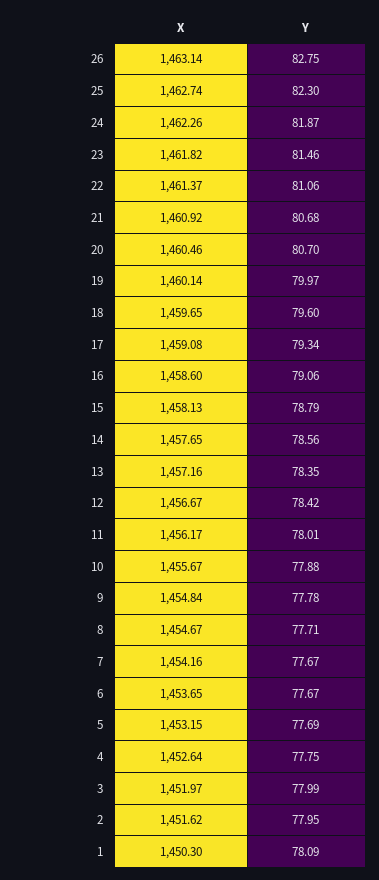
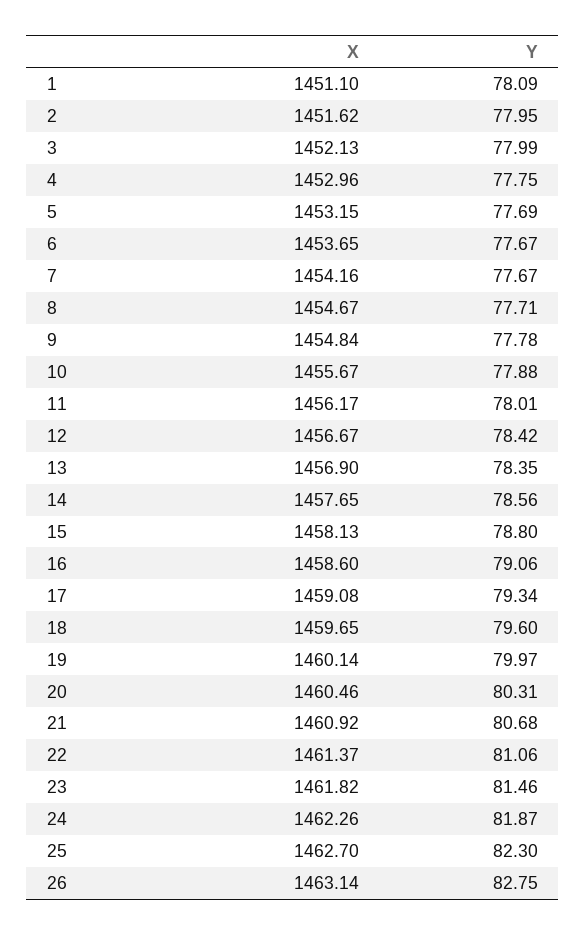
  {
    "X": {
      "26": 1463.14,
-     "25": 1462.74,
+     "25": 1462.7,
      "24": 1462.26,
      "23": 1461.82,
      "22": 1461.37,
      "21": 1460.92,
      "20": 1460.46,
      "19": 1460.14,
      "18": 1459.65,
      "17": 1459.08,
      "16": 1458.6,
      "15": 1458.13,
      "14": 1457.65,
-     "13": 1457.16,
+     "13": 1456.9,
      "12": 1456.67,
      "11": 1456.17,
      "10": 1455.67,
      "9": 1454.84,
      "8": 1454.67,
      "7": 1454.16,
      "6": 1453.65,
      "5": 1453.15,
-     "4": 1452.64,
+     "4": 1452.96,
-     "3": 1451.97,
+     "3": 1452.13,
      "2": 1451.62,
-     "1": 1450.3
+     "1": 1451.1
    },
    "Y": {
      "26": 82.75,
      "25": 82.3,
      "24": 81.87,
      "23": 81.46,
      "22": 81.06,
      "21": 80.68,
-     "20": 80.7,
+     "20": 80.31,
      "19": 79.97,
      "18": 79.6,
      "17": 79.34,
      "16": 79.06,
-     "15": 78.79,
+     "15": 78.8,
      "14": 78.56,
      "13": 78.35,
      "12": 78.42,
      "11": 78.01,
      "10": 77.88,
      "9": 77.78,
      "8": 77.71,
      "7": 77.67,
      "6": 77.67,
      "5": 77.69,
      "4": 77.75,
      "3": 77.99,
      "2": 77.95,
      "1": 78.09
    }
  }

